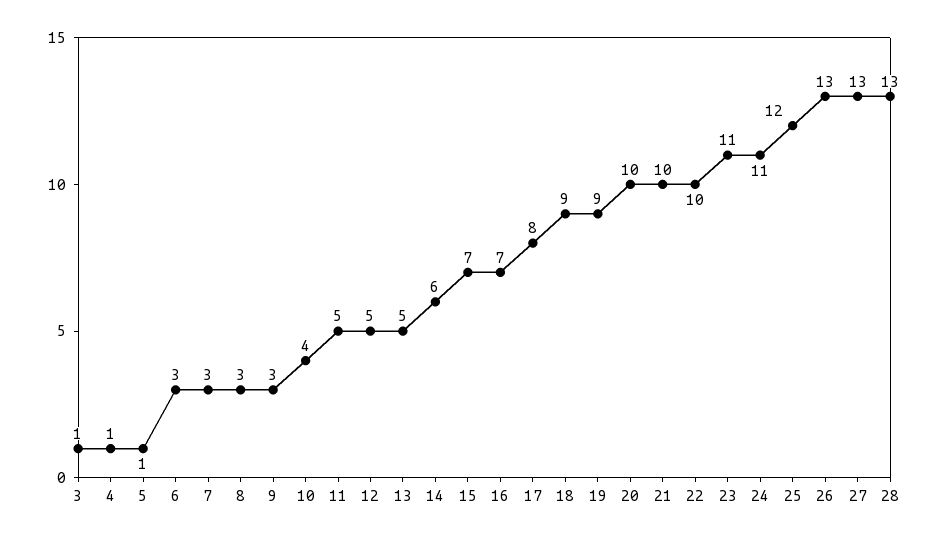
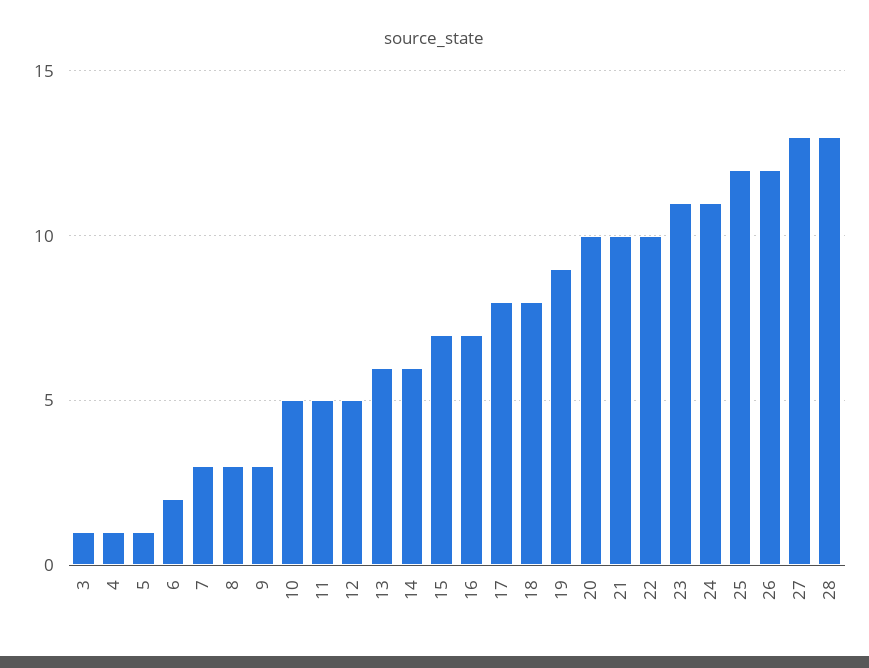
  {
    "3": 1,
    "4": 1,
    "5": 1,
-   "6": 3,
+   "6": 2,
    "7": 3,
    "8": 3,
    "9": 3,
-   "10": 4,
+   "10": 5,
    "11": 5,
    "12": 5,
-   "13": 5,
+   "13": 6,
    "14": 6,
    "15": 7,
    "16": 7,
    "17": 8,
-   "18": 9,
+   "18": 8,
    "19": 9,
    "20": 10,
    "21": 10,
    "22": 10,
    "23": 11,
    "24": 11,
    "25": 12,
-   "26": 13,
+   "26": 12,
    "27": 13,
    "28": 13
  }

